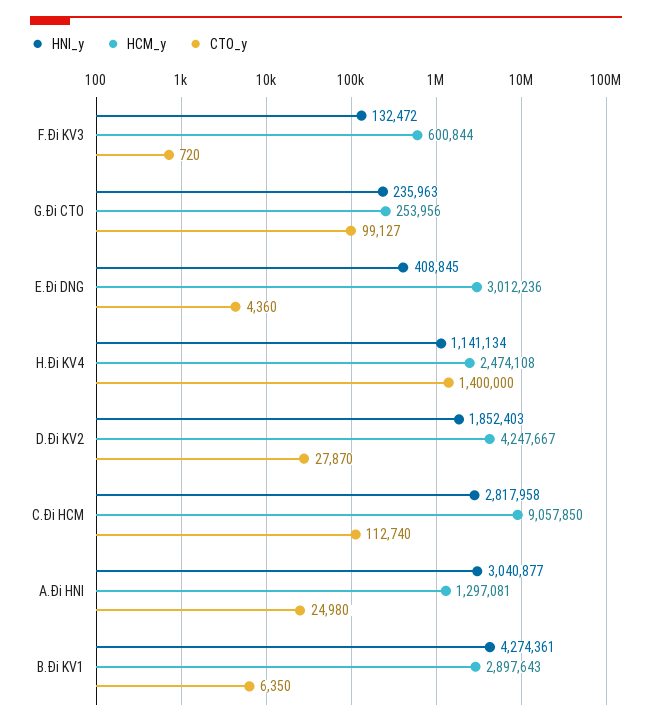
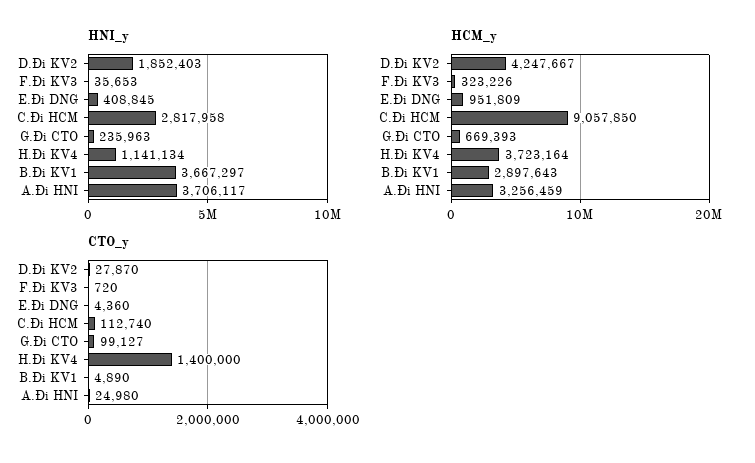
  {
    "HNI_y": {
-     "F.Đi KV3": 132472,
+     "F.Đi KV3": 35653,
      "G.Đi CTO": 235963,
      "E.Đi DNG": 408845,
      "H.Đi KV4": 1141134,
      "D.Đi KV2": 1852403,
      "C.Đi HCM": 2817958,
-     "A.Đi HNI": 3040877,
+     "A.Đi HNI": 3706117,
-     "B.Đi KV1": 4274361
+     "B.Đi KV1": 3667297
    },
    "HCM_y": {
-     "F.Đi KV3": 600844,
+     "F.Đi KV3": 323226,
-     "G.Đi CTO": 253956,
+     "G.Đi CTO": 669393,
-     "E.Đi DNG": 3012236,
+     "E.Đi DNG": 951809,
-     "H.Đi KV4": 2474108,
+     "H.Đi KV4": 3723164,
      "D.Đi KV2": 4247667,
      "C.Đi HCM": 9057850,
-     "A.Đi HNI": 1297081,
+     "A.Đi HNI": 3256459,
      "B.Đi KV1": 2897643
    },
    "CTO_y": {
      "F.Đi KV3": 720,
      "G.Đi CTO": 99127,
      "E.Đi DNG": 4360,
      "H.Đi KV4": 1400000,
      "D.Đi KV2": 27870,
      "C.Đi HCM": 112740,
      "A.Đi HNI": 24980,
-     "B.Đi KV1": 6350
+     "B.Đi KV1": 4890
    }
  }

